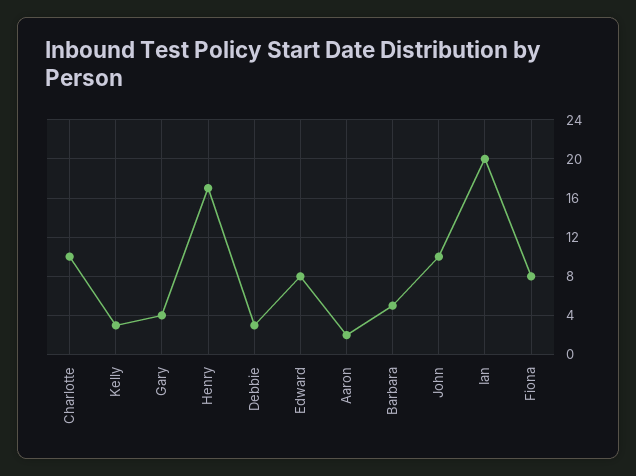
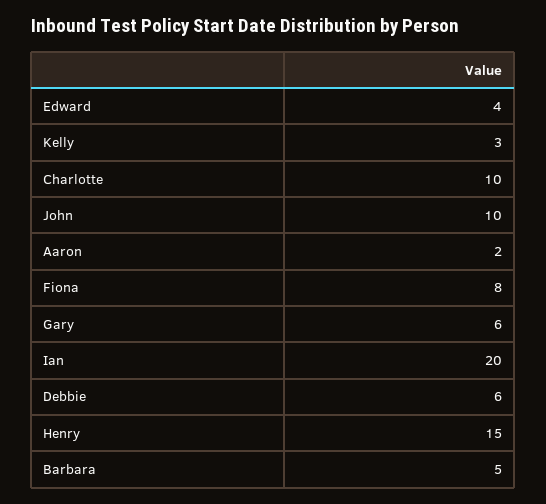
  {
    "Charlotte": 10,
    "Kelly": 3,
-   "Gary": 4,
+   "Gary": 6,
-   "Henry": 17,
+   "Henry": 15,
-   "Debbie": 3,
+   "Debbie": 6,
-   "Edward": 8,
+   "Edward": 4,
    "Aaron": 2,
    "Barbara": 5,
    "John": 10,
    "Ian": 20,
    "Fiona": 8
  }

